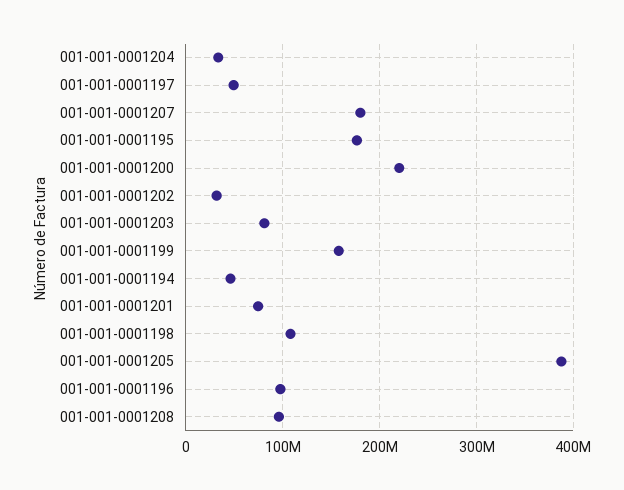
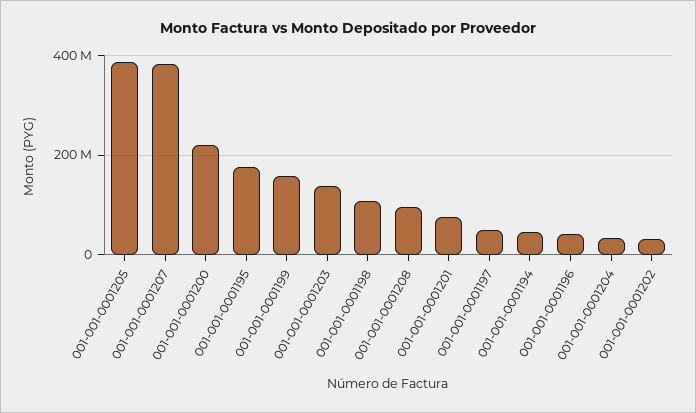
  {
    "001-001-0001204": 30000000,
    "001-001-0001197": 50000000,
-   "001-001-0001207": 180000000,
+   "001-001-0001207": 380000000,
    "001-001-0001195": 180000000,
    "001-001-0001200": 220000000,
    "001-001-0001202": 30000000,
-   "001-001-0001203": 80000000,
+   "001-001-0001203": 140000000,
    "001-001-0001199": 160000000,
    "001-001-0001194": 50000000,
    "001-001-0001201": 70000000,
    "001-001-0001198": 110000000,
    "001-001-0001205": 390000000,
-   "001-001-0001196": 100000000,
+   "001-001-0001196": 40000000,
    "001-001-0001208": 100000000
  }

